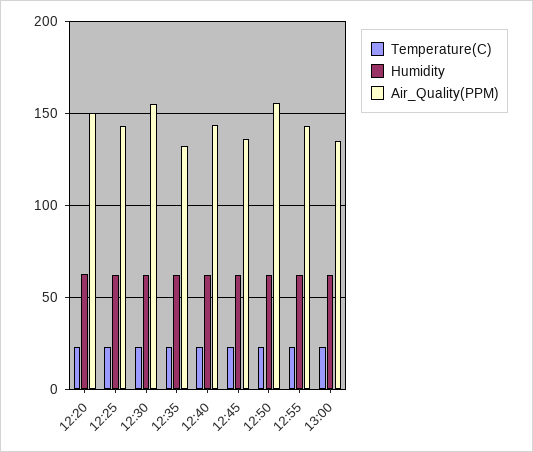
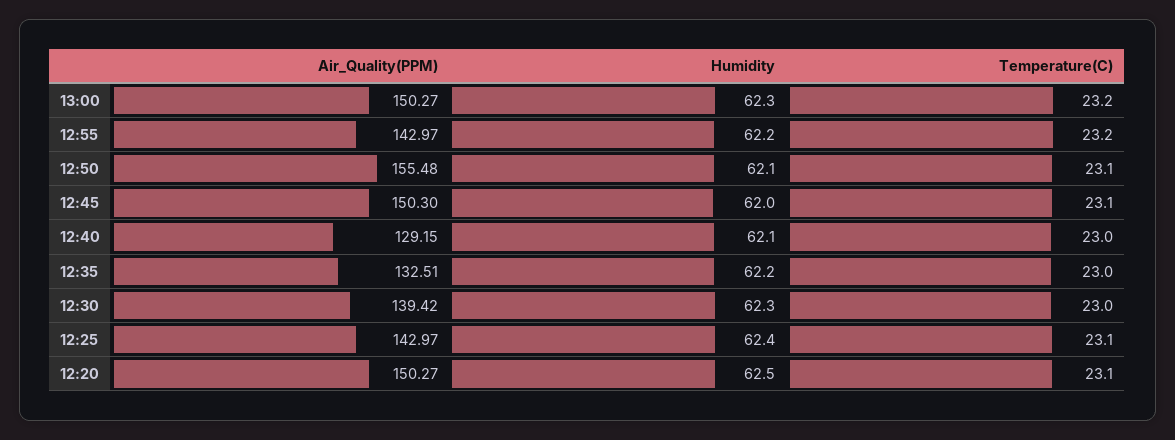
  {
    "Temperature(C)": {
      "12:20": 23.1,
      "12:25": 23.1,
      "12:30": 23,
      "12:35": 23,
      "12:40": 23,
      "12:45": 23.1,
      "12:50": 23.1,
      "12:55": 23.2,
      "13:00": 23.2
    },
    "Humidity": {
      "12:20": 62.5,
      "12:25": 62.4,
      "12:30": 62.3,
      "12:35": 62.2,
      "12:40": 62.1,
      "12:45": 62,
      "12:50": 62.1,
      "12:55": 62.2,
      "13:00": 62.3
    },
    "Air_Quality(PPM)": {
      "12:20": 150.27,
      "12:25": 142.97,
-     "12:30": 155,
+     "12:30": 139.42,
      "12:35": 132.51,
-     "12:40": 145,
+     "12:40": 129.15,
-     "12:45": 135,
+     "12:45": 150.3,
      "12:50": 155.48,
      "12:55": 142.97,
-     "13:00": 135
+     "13:00": 150.27
    }
  }

